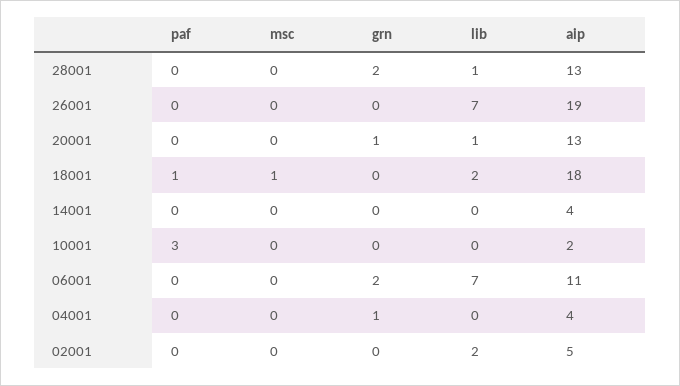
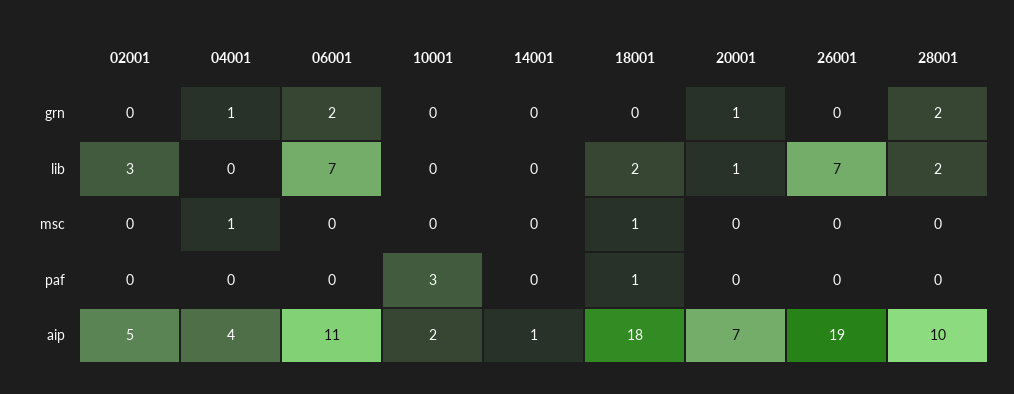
  {
    "paf": {
      "28001": 0,
      "26001": 0,
      "20001": 0,
      "18001": 1,
      "14001": 0,
      "10001": 3,
      "06001": 0,
      "04001": 0,
      "02001": 0
    },
    "msc": {
      "28001": 0,
      "26001": 0,
      "20001": 0,
      "18001": 1,
      "14001": 0,
      "10001": 0,
      "06001": 0,
-     "04001": 0,
+     "04001": 1,
      "02001": 0
    },
    "grn": {
      "28001": 2,
      "26001": 0,
      "20001": 1,
      "18001": 0,
      "14001": 0,
      "10001": 0,
      "06001": 2,
      "04001": 1,
      "02001": 0
    },
    "lib": {
-     "28001": 1,
+     "28001": 2,
      "26001": 7,
      "20001": 1,
      "18001": 2,
      "14001": 0,
      "10001": 0,
      "06001": 7,
      "04001": 0,
-     "02001": 2
+     "02001": 3
    },
    "aip": {
-     "28001": 13,
+     "28001": 10,
      "26001": 19,
-     "20001": 13,
+     "20001": 7,
      "18001": 18,
-     "14001": 4,
+     "14001": 1,
      "10001": 2,
      "06001": 11,
      "04001": 4,
      "02001": 5
    }
  }

